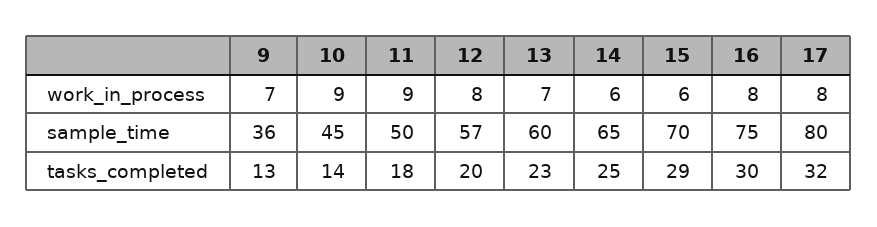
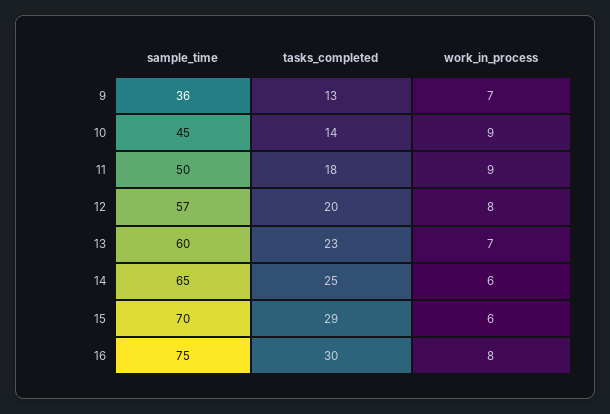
  {
    "9": {
      "work_in_process": 7,
      "sample_time": 36,
      "tasks_completed": 13
    },
    "10": {
      "work_in_process": 9,
      "sample_time": 45,
      "tasks_completed": 14
    },
    "11": {
      "work_in_process": 9,
      "sample_time": 50,
      "tasks_completed": 18
    },
    "12": {
      "work_in_process": 8,
      "sample_time": 57,
      "tasks_completed": 20
    },
    "13": {
      "work_in_process": 7,
      "sample_time": 60,
      "tasks_completed": 23
    },
    "14": {
      "work_in_process": 6,
      "sample_time": 65,
      "tasks_completed": 25
    },
    "15": {
      "work_in_process": 6,
      "sample_time": 70,
      "tasks_completed": 29
    },
    "16": {
      "work_in_process": 8,
      "sample_time": 75,
      "tasks_completed": 30
-   },
+   }
-   "17": {
-     "work_in_process": 8,
-     "sample_time": 80,
-     "tasks_completed": 32
-   }
  }

